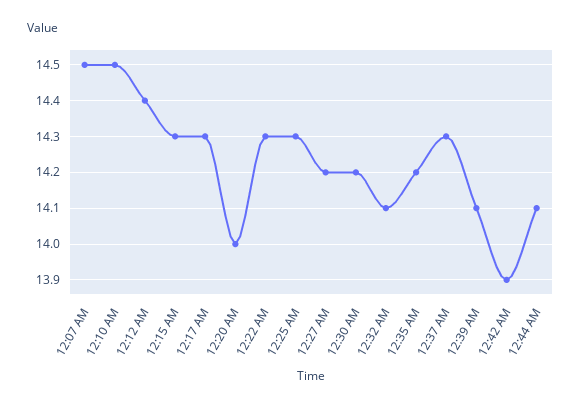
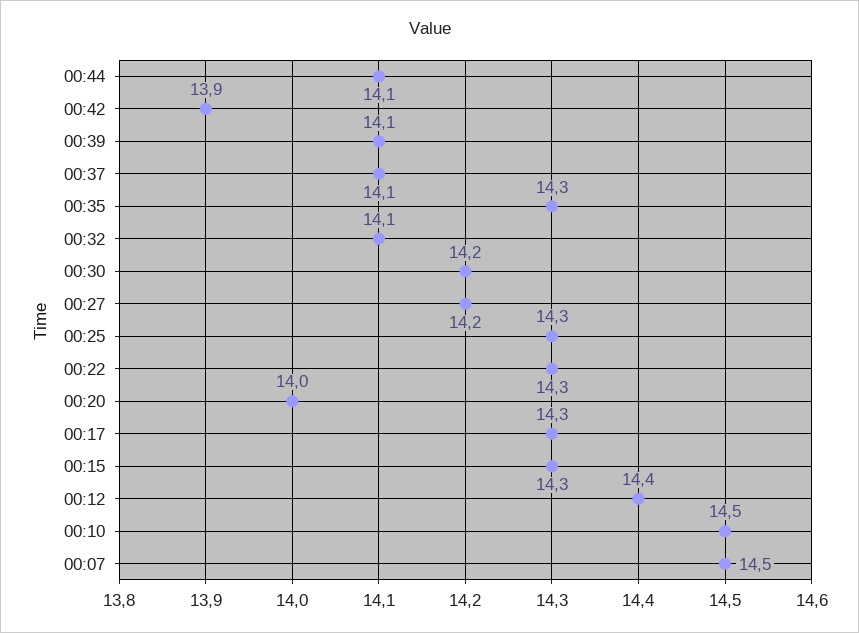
  {
    "12:07 AM": 14.5,
    "12:10 AM": 14.5,
    "12:12 AM": 14.4,
    "12:15 AM": 14.3,
    "12:17 AM": 14.3,
    "12:20 AM": 14,
    "12:22 AM": 14.3,
    "12:25 AM": 14.3,
    "12:27 AM": 14.2,
    "12:30 AM": 14.2,
    "12:32 AM": 14.1,
-   "12:35 AM": 14.2,
+   "12:35 AM": 14.3,
-   "12:37 AM": 14.3,
+   "12:37 AM": 14.1,
    "12:39 AM": 14.1,
    "12:42 AM": 13.9,
    "12:44 AM": 14.1
  }

